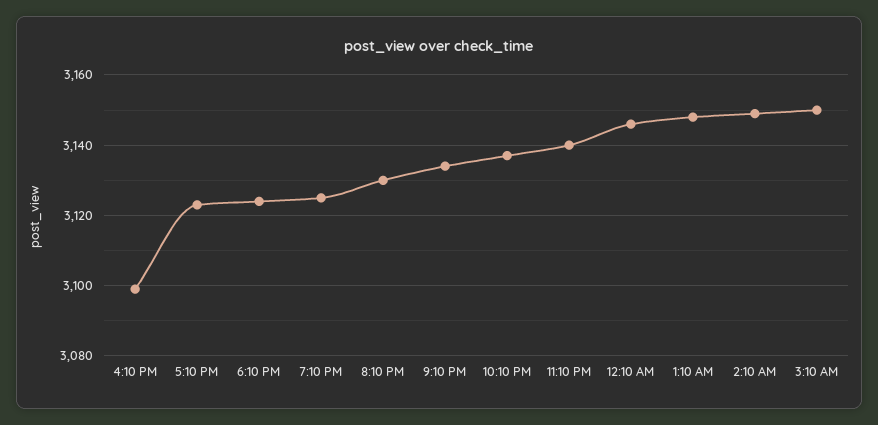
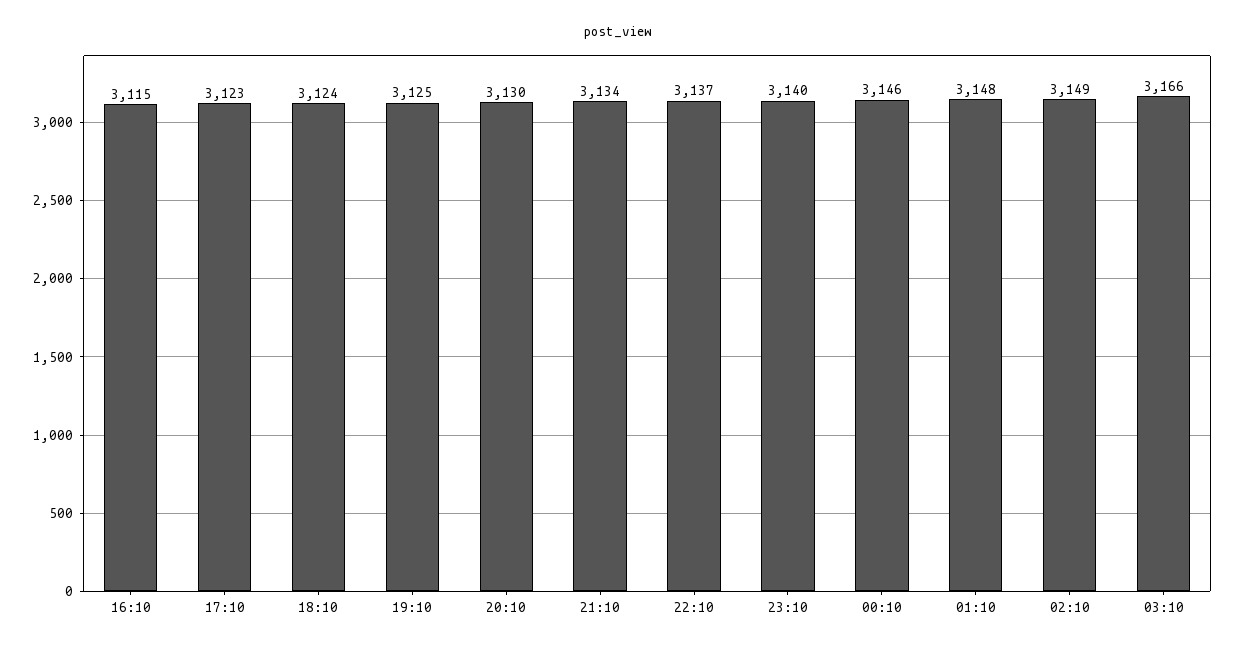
  {
-   "4:10 PM": 3100,
+   "4:10 PM": 3115,
    "5:10 PM": 3123,
    "6:10 PM": 3124,
    "7:10 PM": 3125,
    "8:10 PM": 3130,
    "9:10 PM": 3134,
    "10:10 PM": 3137,
    "11:10 PM": 3140,
    "12:10 AM": 3146,
    "1:10 AM": 3148,
    "2:10 AM": 3149,
-   "3:10 AM": 3150
+   "3:10 AM": 3166
  }

